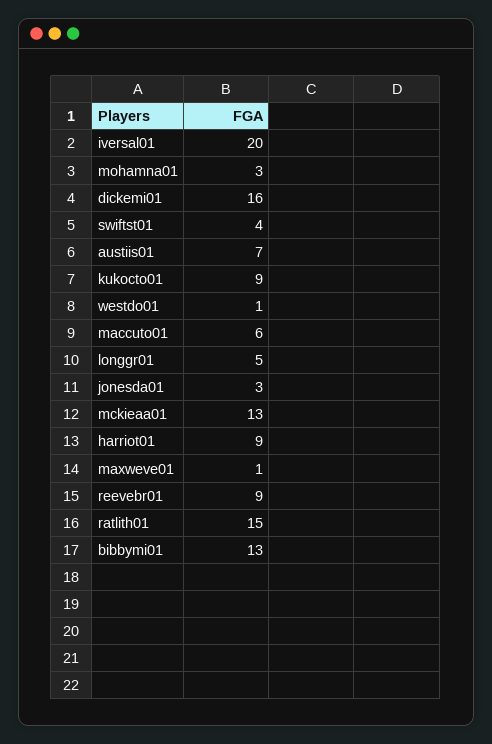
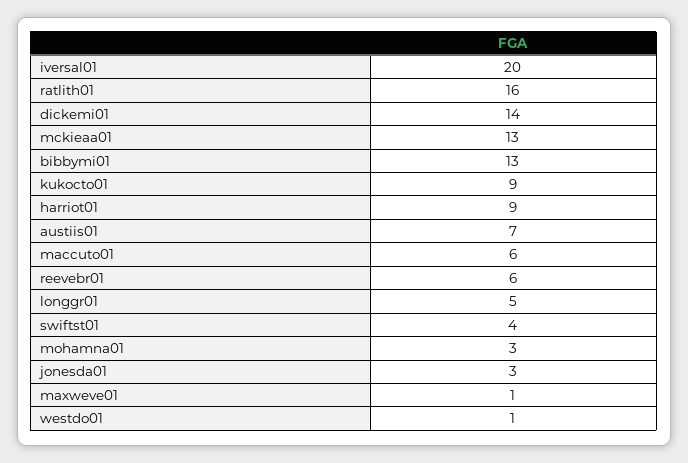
  {
    "iversal01": 20,
    "mohamna01": 3,
-   "dickemi01": 16,
+   "dickemi01": 14,
    "swiftst01": 4,
    "austiis01": 7,
    "kukocto01": 9,
    "westdo01": 1,
    "maccuto01": 6,
    "longgr01": 5,
    "jonesda01": 3,
    "mckieaa01": 13,
    "harriot01": 9,
    "maxweve01": 1,
-   "reevebr01": 9,
+   "reevebr01": 6,
-   "ratlith01": 15,
+   "ratlith01": 16,
    "bibbymi01": 13
  }

